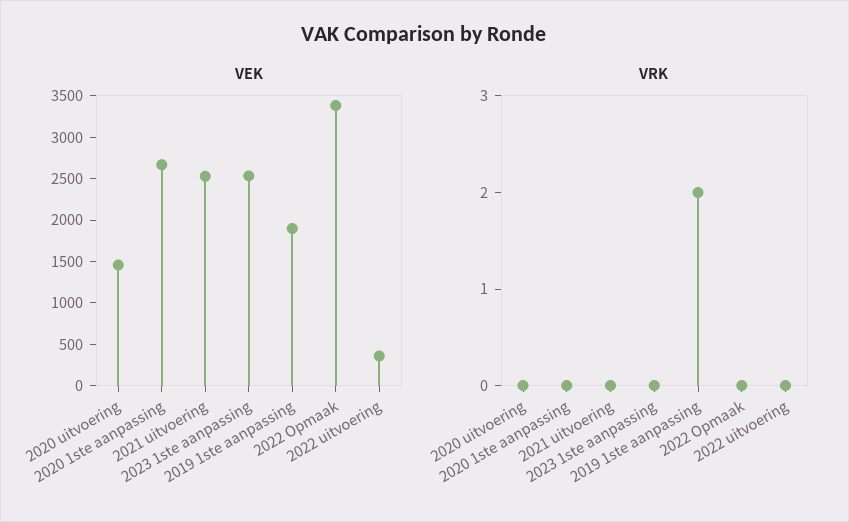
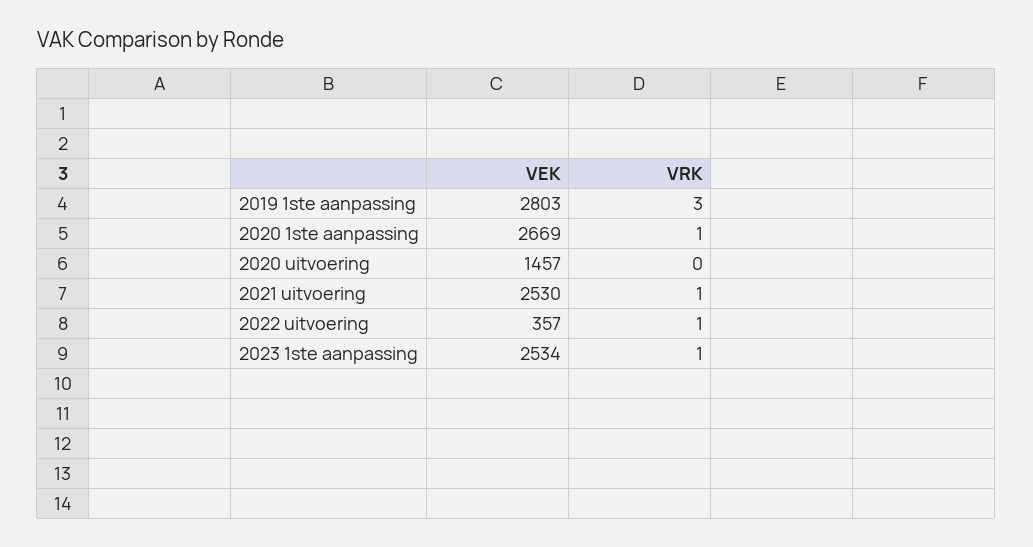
  {
    "VEK": {
      "2020 uitvoering": 1457,
      "2020 1ste aanpassing": 2669,
      "2021 uitvoering": 2530,
      "2023 1ste aanpassing": 2534,
-     "2019 1ste aanpassing": 1900,
+     "2019 1ste aanpassing": 2803,
-     "2022 Opmaak": 3400,
      "2022 uitvoering": 357
    },
    "VRK": {
      "2020 uitvoering": 0,
-     "2020 1ste aanpassing": 0,
+     "2020 1ste aanpassing": 1,
-     "2021 uitvoering": 0,
+     "2021 uitvoering": 1,
-     "2023 1ste aanpassing": 0,
+     "2023 1ste aanpassing": 1,
-     "2019 1ste aanpassing": 2,
+     "2019 1ste aanpassing": 3,
-     "2022 Opmaak": 0,
-     "2022 uitvoering": 0
+     "2022 uitvoering": 1
    }
  }

